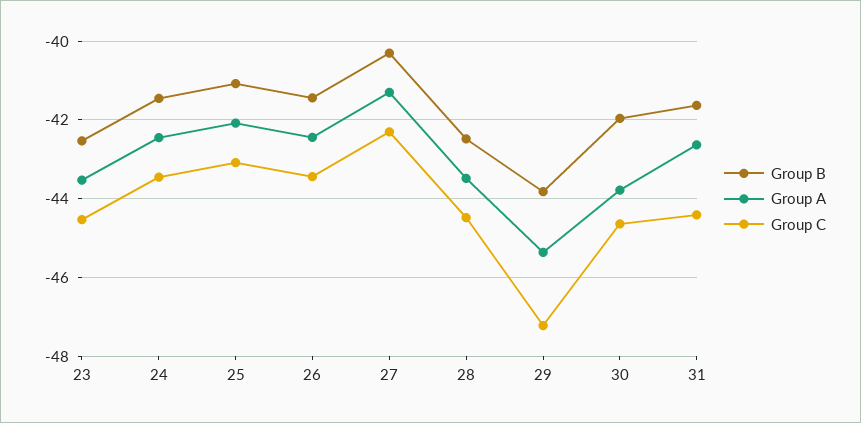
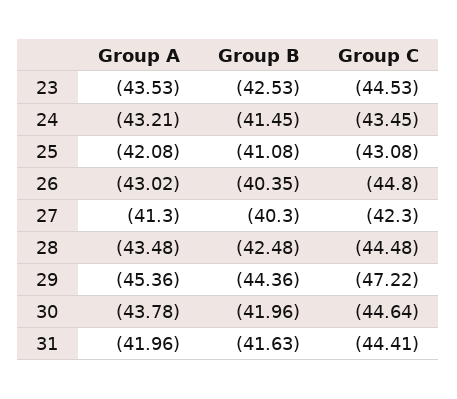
  {
    "Group B": {
      "23": -42.53,
      "24": -41.45,
      "25": -41.08,
-     "26": -41.4,
+     "26": -40.35,
      "27": -40.3,
      "28": -42.48,
-     "29": -43.8,
+     "29": -44.36,
      "30": -41.96,
      "31": -41.63
    },
    "Group A": {
      "23": -43.53,
-     "24": -42.4,
+     "24": -43.21,
      "25": -42.08,
-     "26": -42.4,
+     "26": -43.02,
      "27": -41.3,
      "28": -43.48,
      "29": -45.36,
      "30": -43.78,
-     "31": -42.6
+     "31": -41.96
    },
    "Group C": {
      "23": -44.53,
      "24": -43.45,
      "25": -43.08,
-     "26": -43.4,
+     "26": -44.8,
      "27": -42.3,
      "28": -44.48,
      "29": -47.22,
      "30": -44.64,
      "31": -44.41
    }
  }

